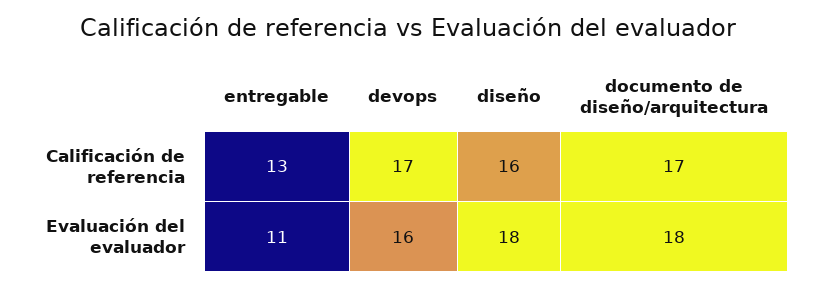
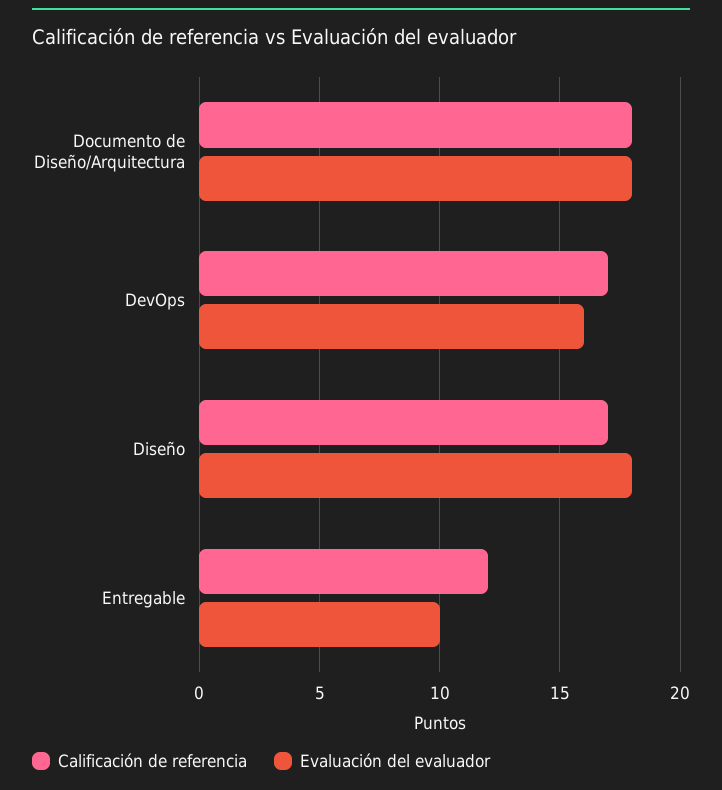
  {
    "Calificación de referencia": {
-     "entregable": 13,
+     "entregable": 12,
      "devops": 17,
-     "diseño": 16,
+     "diseño": 17,
-     "documento de diseño/arquitectura": 17
+     "documento de diseño/arquitectura": 18
    },
    "Evaluación del evaluador": {
-     "entregable": 11,
+     "entregable": 10,
      "devops": 16,
      "diseño": 18,
      "documento de diseño/arquitectura": 18
    }
  }

